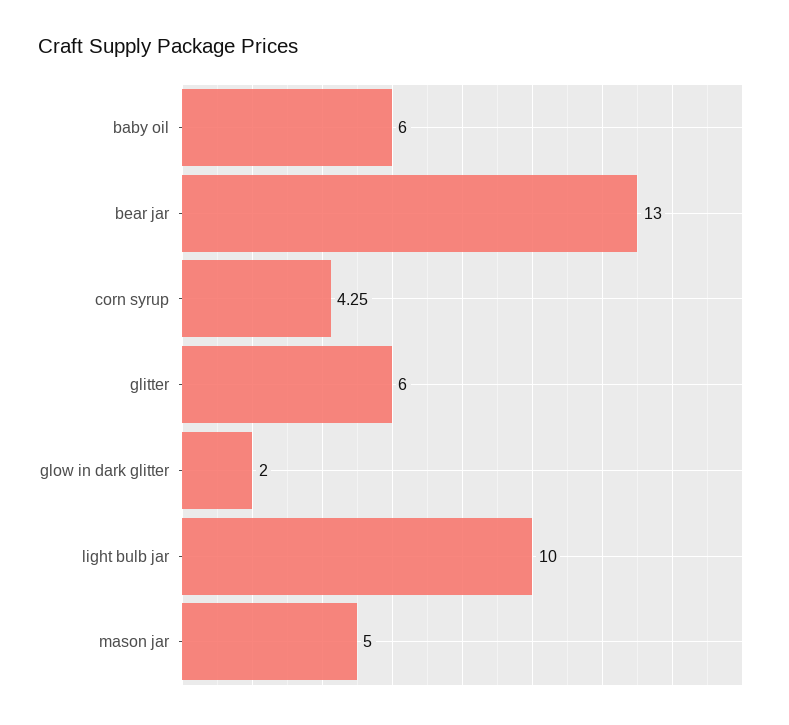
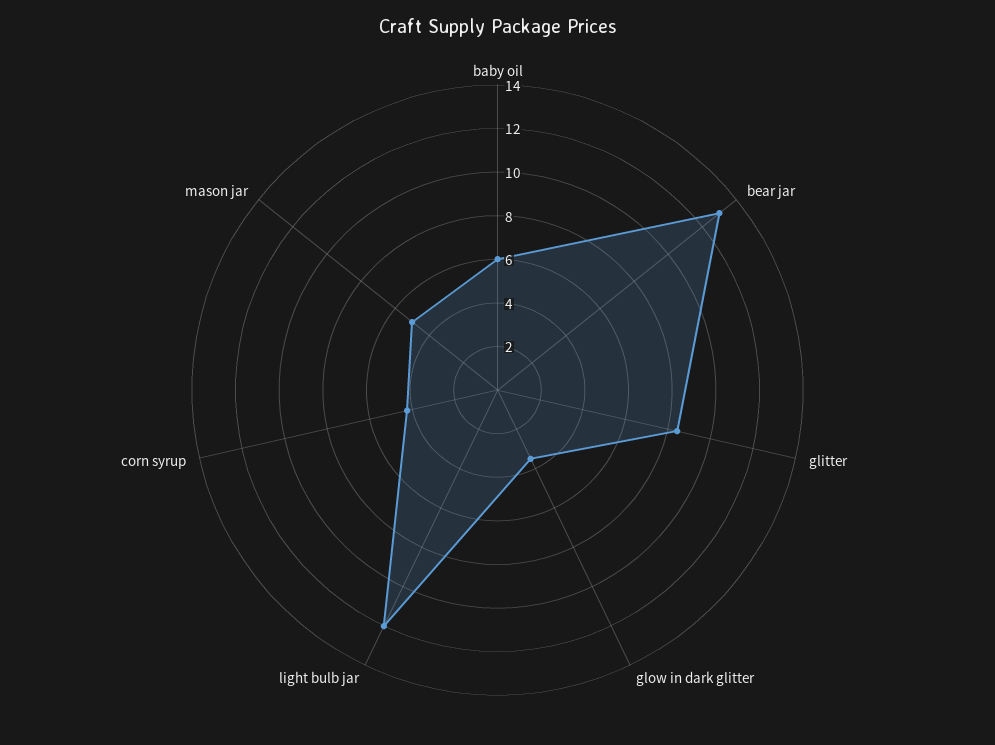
  {
    "baby oil": 6,
    "bear jar": 13,
    "corn syrup": 4.25,
-   "glitter": 6,
+   "glitter": 8.5,
-   "glow in dark glitter": 2,
+   "glow in dark glitter": 3.5,
-   "light bulb jar": 10,
+   "light bulb jar": 12,
    "mason jar": 5
  }

